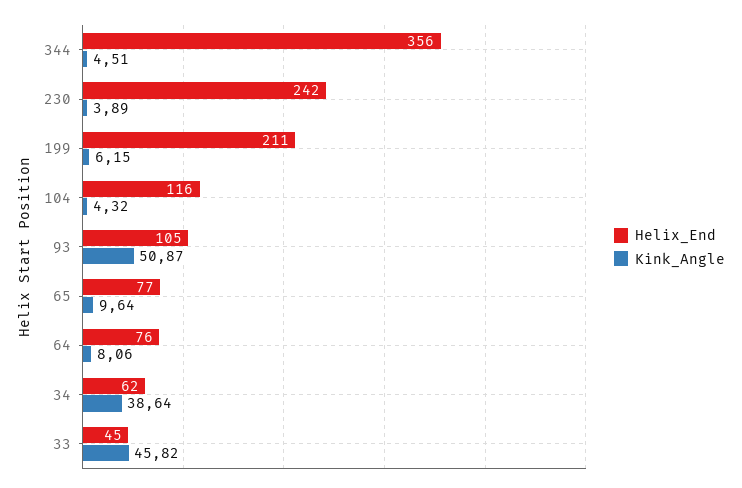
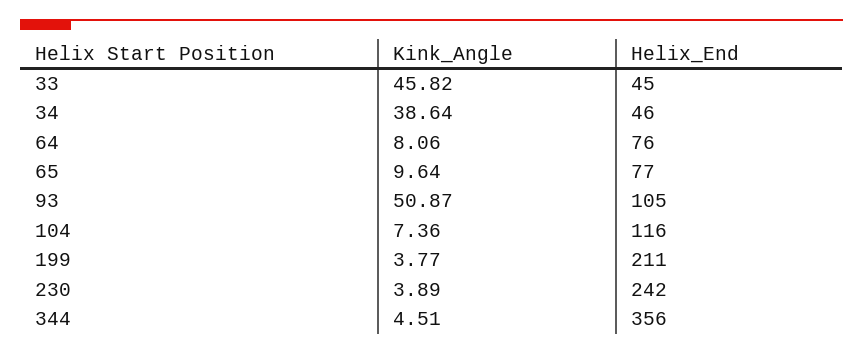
  {
    "Helix_End": {
      "344": 356,
      "230": 242,
      "199": 211,
      "104": 116,
      "93": 105,
      "65": 77,
      "64": 76,
-     "34": 62,
+     "34": 46,
      "33": 45
    },
    "Kink_Angle": {
      "344": 4.51,
      "230": 3.89,
-     "199": 6.15,
+     "199": 3.77,
-     "104": 4.32,
+     "104": 7.36,
      "93": 50.87,
      "65": 9.64,
      "64": 8.06,
      "34": 38.64,
      "33": 45.82
    }
  }

